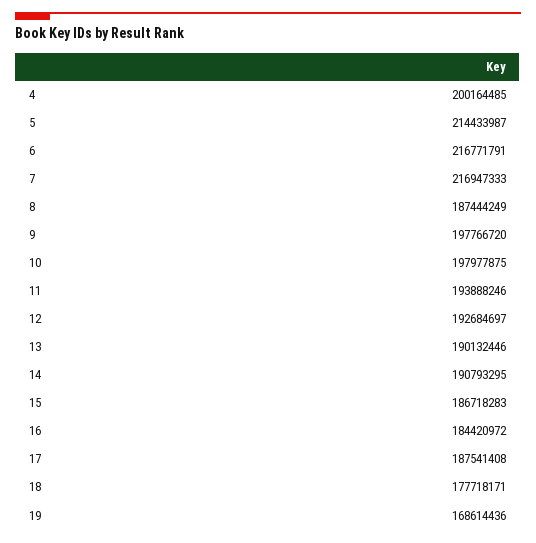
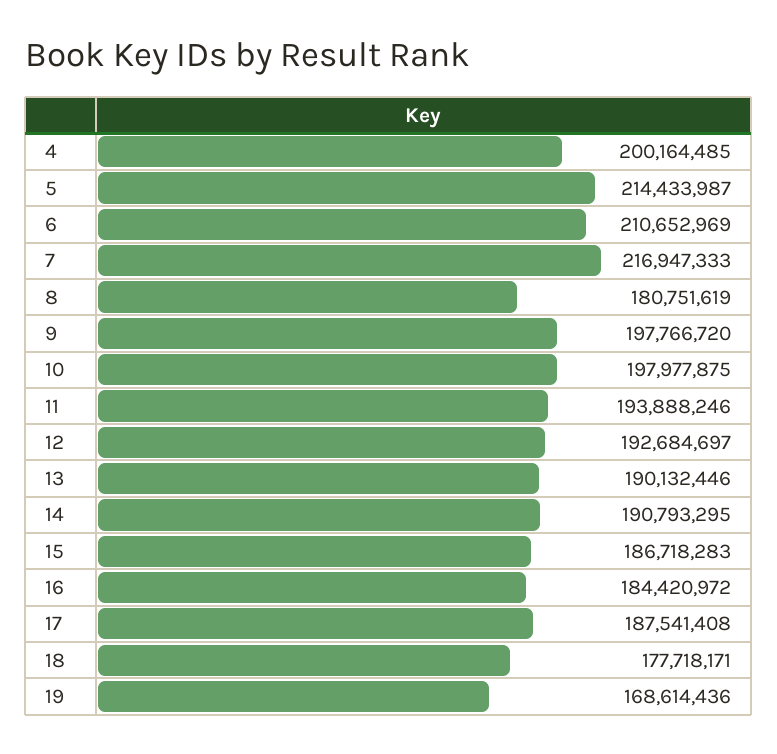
  {
    "4": 200164485,
    "5": 214433987,
-   "6": 216771791,
+   "6": 210652969,
    "7": 216947333,
-   "8": 187444249,
+   "8": 180751619,
    "9": 197766720,
    "10": 197977875,
    "11": 193888246,
    "12": 192684697,
    "13": 190132446,
    "14": 190793295,
    "15": 186718283,
    "16": 184420972,
    "17": 187541408,
    "18": 177718171,
    "19": 168614436
  }

